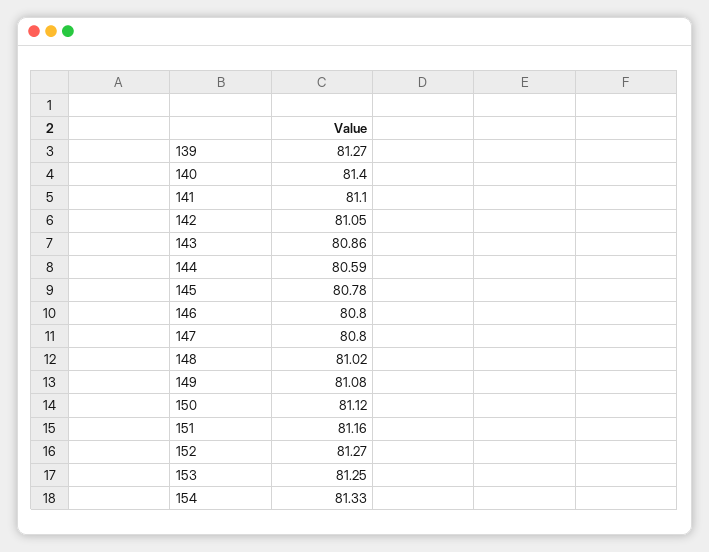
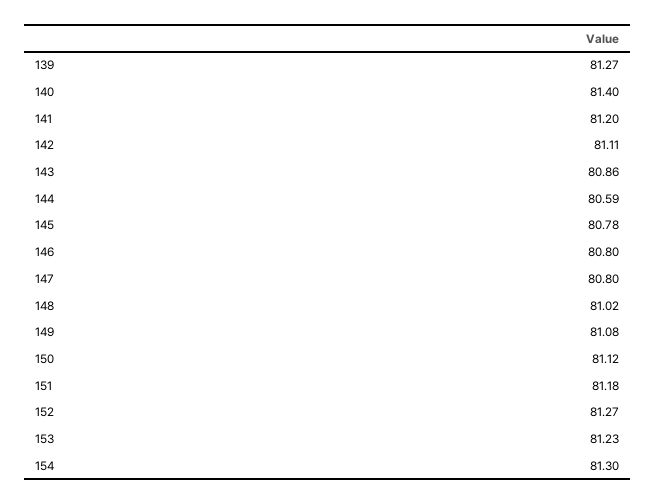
  {
    "139": 81.27,
    "140": 81.4,
-   "141": 81.1,
+   "141": 81.2,
-   "142": 81.05,
+   "142": 81.11,
    "143": 80.86,
    "144": 80.59,
    "145": 80.78,
    "146": 80.8,
    "147": 80.8,
    "148": 81.02,
    "149": 81.08,
    "150": 81.12,
-   "151": 81.16,
+   "151": 81.18,
    "152": 81.27,
-   "153": 81.25,
+   "153": 81.23,
-   "154": 81.33
+   "154": 81.3
  }

